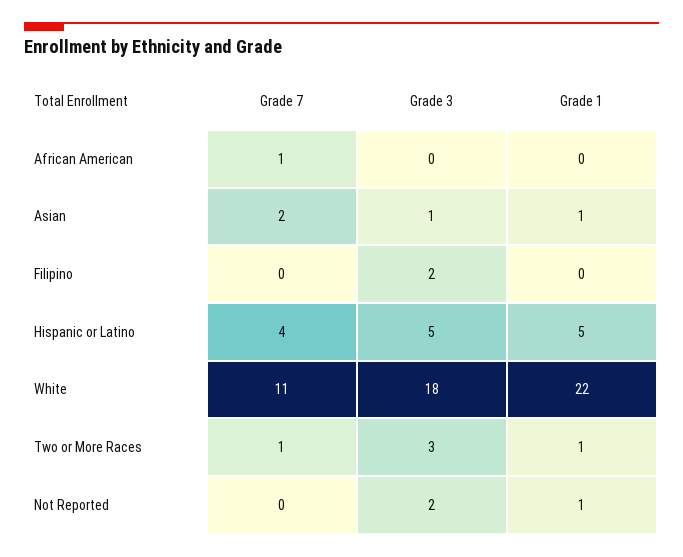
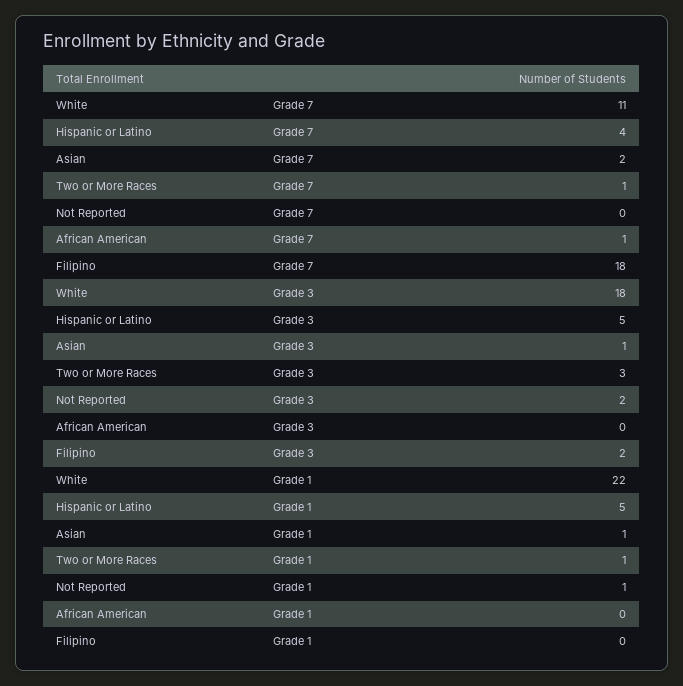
  {
    "Grade 7": {
      "African American": 1,
      "Asian": 2,
-     "Filipino": 0,
+     "Filipino": 18,
      "Hispanic or Latino": 4,
      "White": 11,
      "Two or More Races": 1,
      "Not Reported": 0
    },
    "Grade 3": {
      "African American": 0,
      "Asian": 1,
      "Filipino": 2,
      "Hispanic or Latino": 5,
      "White": 18,
      "Two or More Races": 3,
      "Not Reported": 2
    },
    "Grade 1": {
      "African American": 0,
      "Asian": 1,
      "Filipino": 0,
      "Hispanic or Latino": 5,
      "White": 22,
      "Two or More Races": 1,
      "Not Reported": 1
    }
  }

